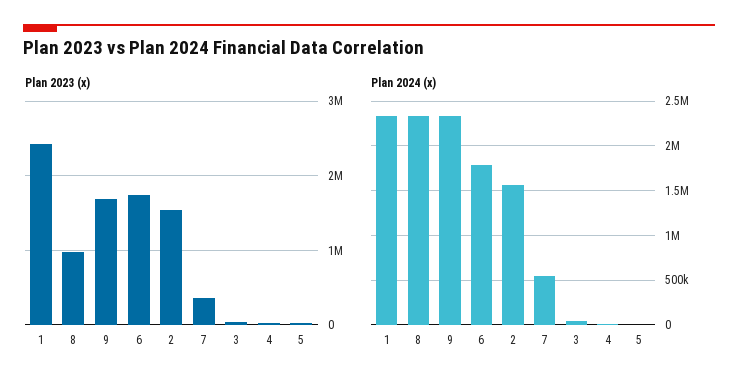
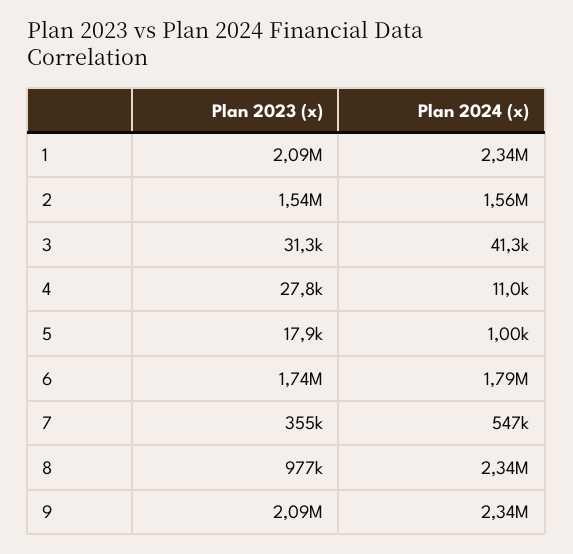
  {
    "Plan 2023 (x)": {
-     "1": 2400000,
+     "1": 2090000,
      "8": 977000,
-     "9": 1700000,
+     "9": 2090000,
      "6": 1740000,
      "2": 1540000,
      "7": 355000,
      "3": 31300,
      "4": 27800,
      "5": 17900
    },
    "Plan 2024 (x)": {
      "1": 2340000,
      "8": 2340000,
      "9": 2340000,
      "6": 1790000,
      "2": 1560000,
      "7": 547000,
      "3": 41300,
      "4": 11000,
      "5": 1000
    }
  }

